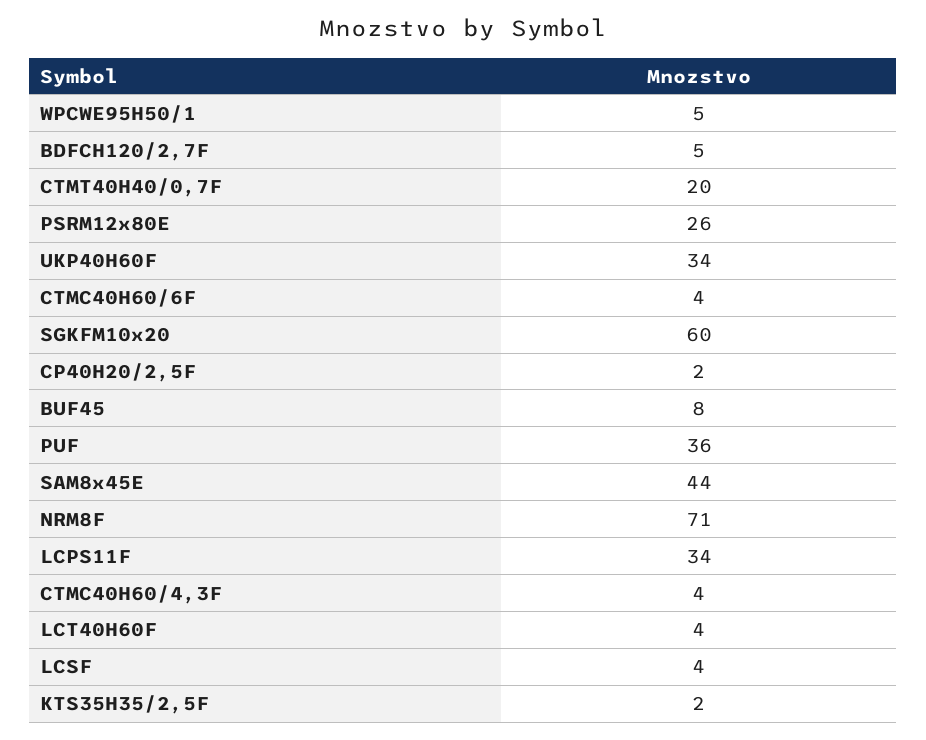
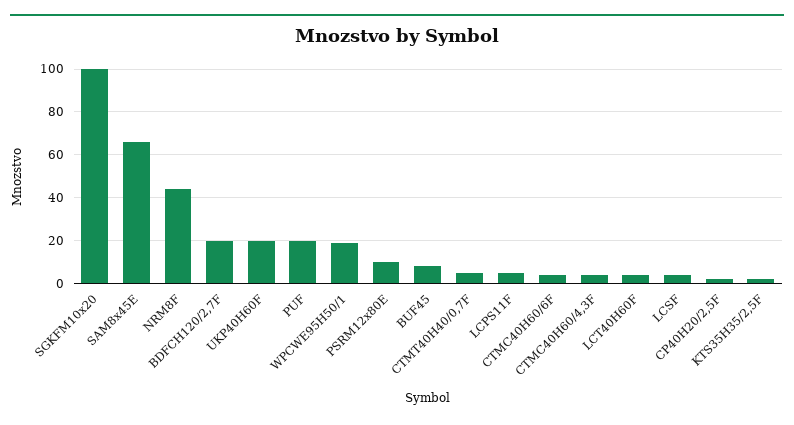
  {
-   "WPCWE95H50/1": 5,
+   "WPCWE95H50/1": 20,
-   "BDFCH120/2,7F": 5,
+   "BDFCH120/2,7F": 20,
-   "CTMT40H40/0,7F": 20,
+   "CTMT40H40/0,7F": 5,
-   "PSRM12x80E": 26,
+   "PSRM12x80E": 10,
-   "UKP40H60F": 34,
+   "UKP40H60F": 20,
    "CTMC40H60/6F": 4,
-   "SGKFM10x20": 60,
+   "SGKFM10x20": 100,
    "CP40H20/2,5F": 2,
    "BUF45": 8,
-   "PUF": 36,
+   "PUF": 20,
-   "SAM8x45E": 44,
+   "SAM8x45E": 65,
-   "NRM8F": 71,
+   "NRM8F": 45,
-   "LCPS11F": 34,
+   "LCPS11F": 5,
    "CTMC40H60/4,3F": 4,
    "LCT40H60F": 4,
    "LCSF": 4,
    "KTS35H35/2,5F": 2
  }

